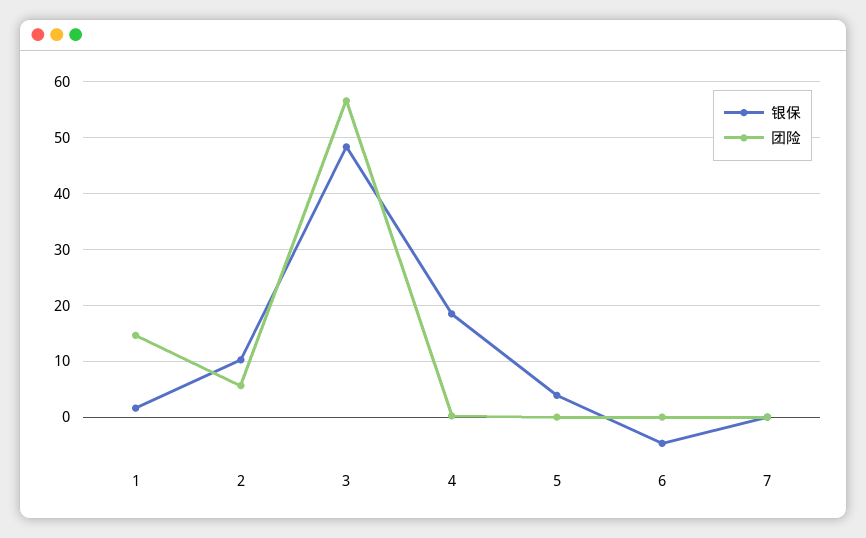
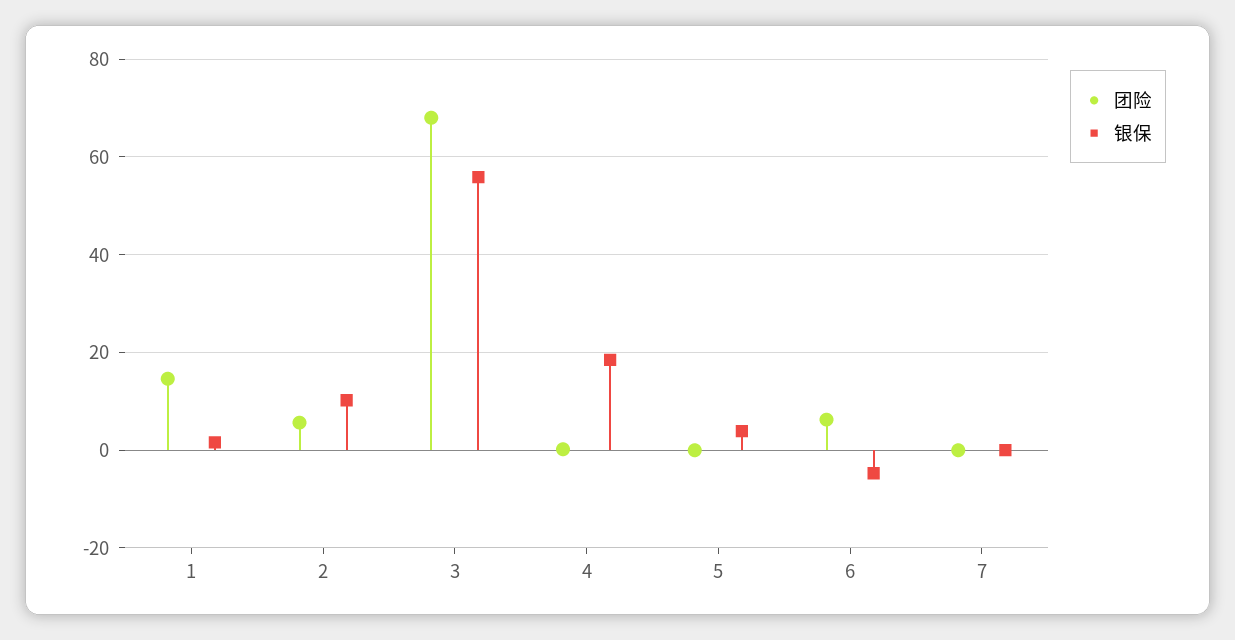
  {
    "银保": {
      "1": 2,
      "2": 10,
-     "3": 48,
+     "3": 56,
      "4": 18,
      "5": 4,
      "6": -4,
      "7": 0
    },
    "团险": {
      "1": 14,
      "2": 6,
-     "3": 56,
+     "3": 68,
      "4": 0,
      "5": 0,
-     "6": 0,
+     "6": 6,
      "7": 0
    }
  }

